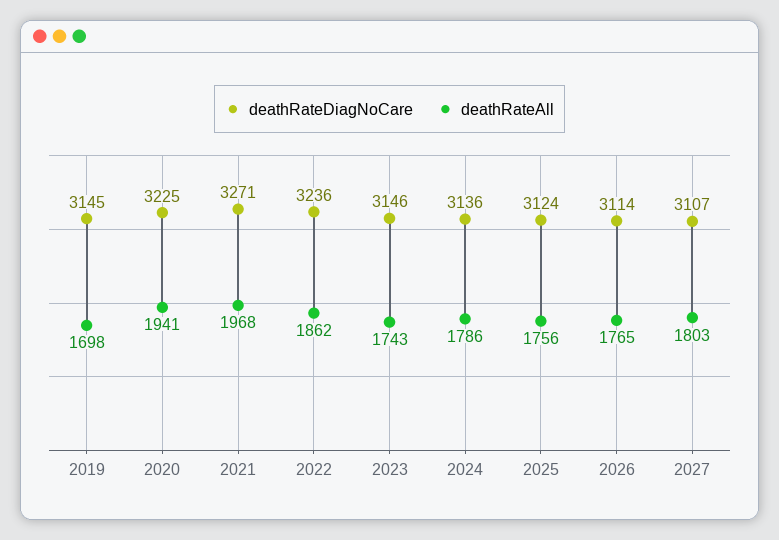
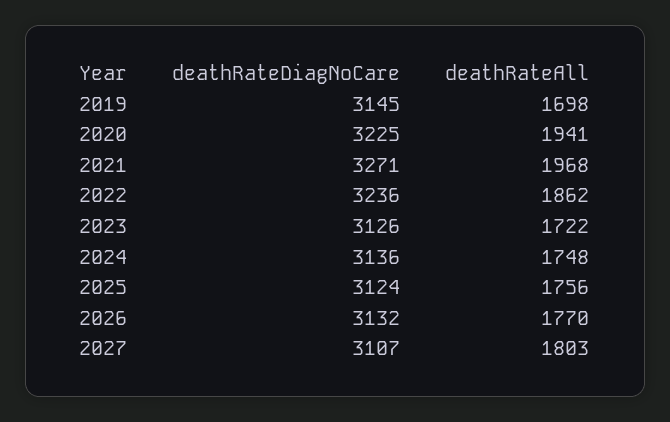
  {
    "deathRateDiagNoCare": {
      "2019": 3145,
      "2020": 3225,
      "2021": 3271,
      "2022": 3236,
-     "2023": 3146,
+     "2023": 3126,
      "2024": 3136,
      "2025": 3124,
-     "2026": 3114,
+     "2026": 3132,
      "2027": 3107
    },
    "deathRateAll": {
      "2019": 1698,
      "2020": 1941,
      "2021": 1968,
      "2022": 1862,
-     "2023": 1743,
+     "2023": 1722,
-     "2024": 1786,
+     "2024": 1748,
      "2025": 1756,
-     "2026": 1765,
+     "2026": 1770,
      "2027": 1803
    }
  }

